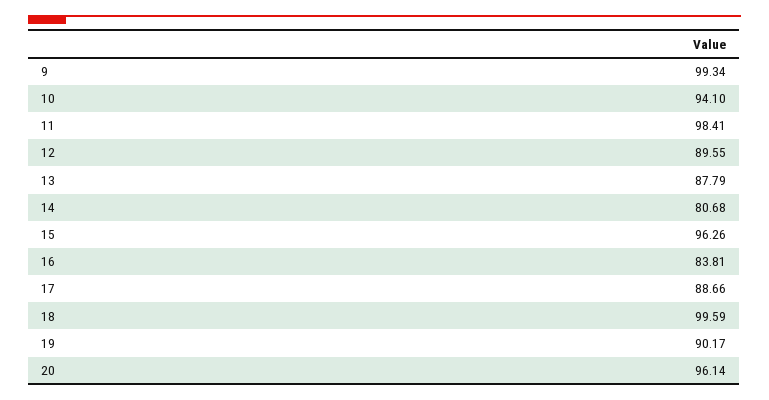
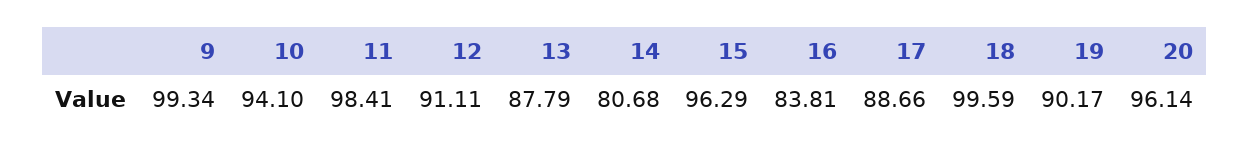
  {
    "9": 99.34,
    "10": 94.1,
    "11": 98.41,
-   "12": 89.55,
+   "12": 91.11,
    "13": 87.79,
    "14": 80.68,
-   "15": 96.26,
+   "15": 96.29,
    "16": 83.81,
    "17": 88.66,
    "18": 99.59,
    "19": 90.17,
    "20": 96.14
  }

